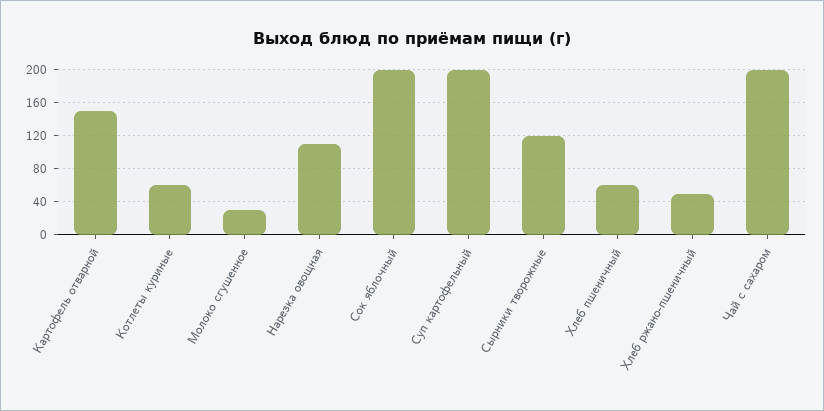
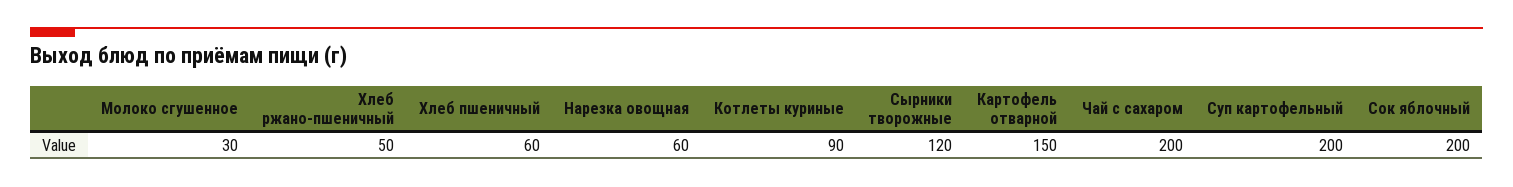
  {
    "Картофель отварной": 150,
-   "Котлеты куриные": 60,
+   "Котлеты куриные": 90,
    "Молоко сгушенное": 30,
-   "Нарезка овощная": 110,
+   "Нарезка овощная": 60,
    "Сок яблочный": 200,
    "Суп картофельный": 200,
    "Сырники творожные": 120,
    "Хлеб пшеничный": 60,
    "Хлеб ржано-пшеничный": 50,
    "Чай с сахаром": 200
  }

